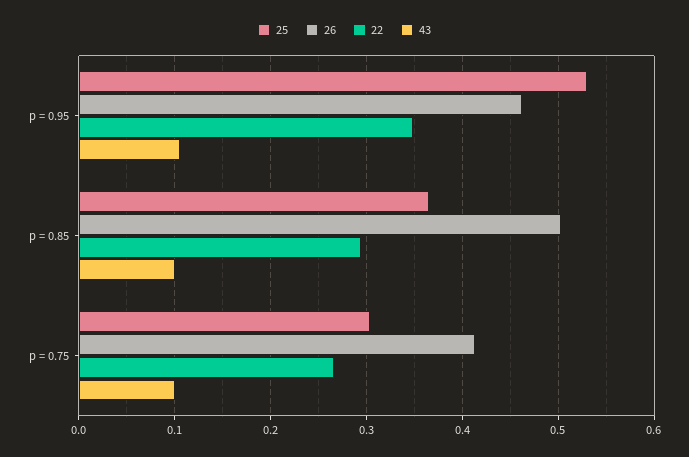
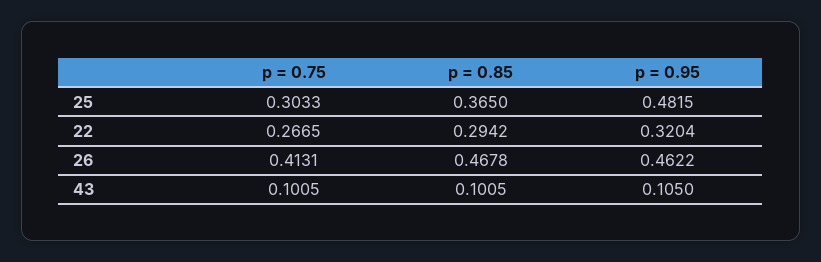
  {
    "25": {
-     "p = 0.95": 0.53,
+     "p = 0.95": 0.4815,
      "p = 0.85": 0.365,
      "p = 0.75": 0.3033
    },
    "26": {
      "p = 0.95": 0.4622,
-     "p = 0.85": 0.5,
+     "p = 0.85": 0.4678,
      "p = 0.75": 0.4131
    },
    "22": {
-     "p = 0.95": 0.35,
+     "p = 0.95": 0.3204,
      "p = 0.85": 0.2942,
      "p = 0.75": 0.2665
    },
    "43": {
      "p = 0.95": 0.105,
      "p = 0.85": 0.1005,
      "p = 0.75": 0.1005
    }
  }

